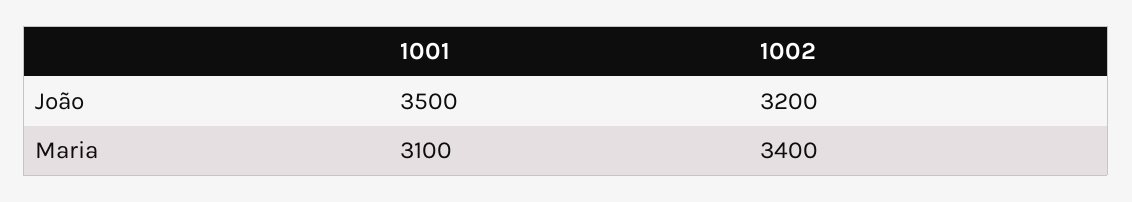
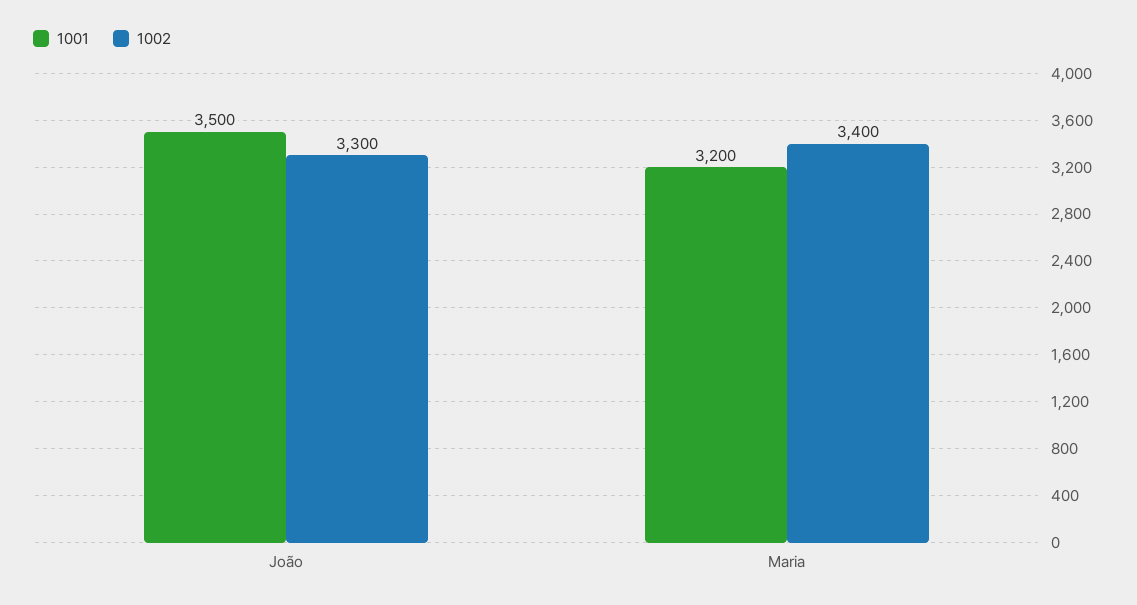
  {
    "1001": {
      "João": 3500,
-     "Maria": 3100
+     "Maria": 3200
    },
    "1002": {
-     "João": 3200,
+     "João": 3300,
      "Maria": 3400
    }
  }

